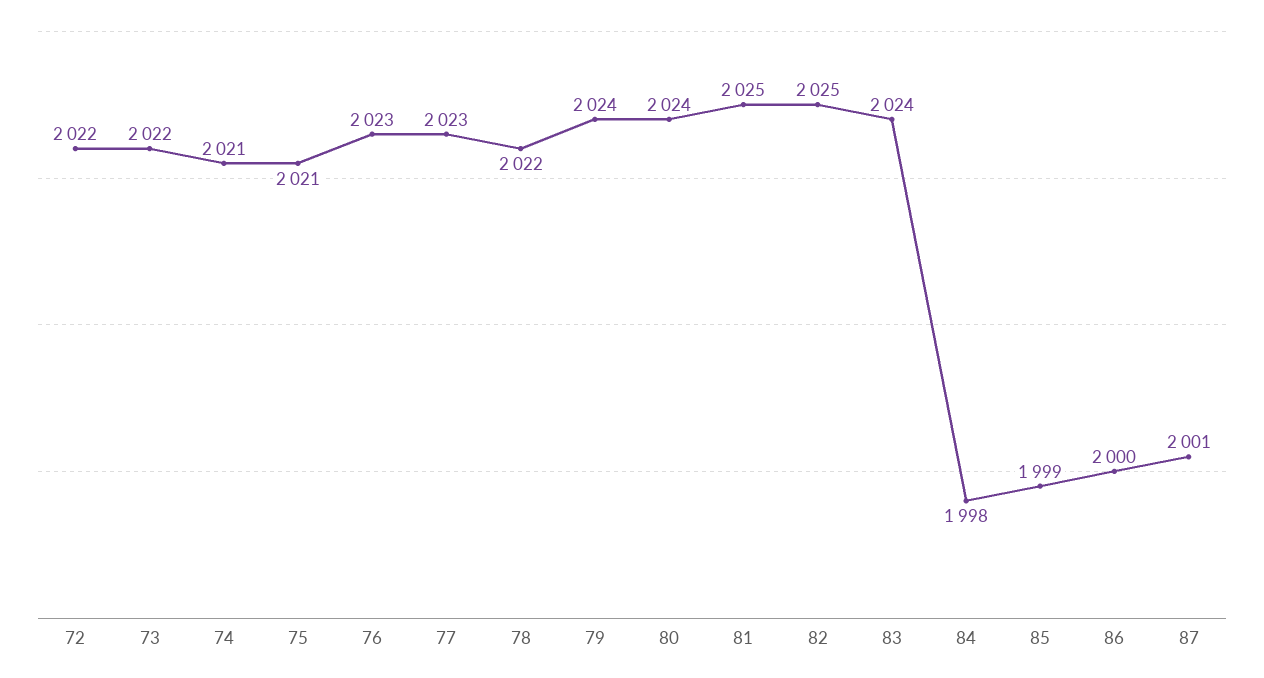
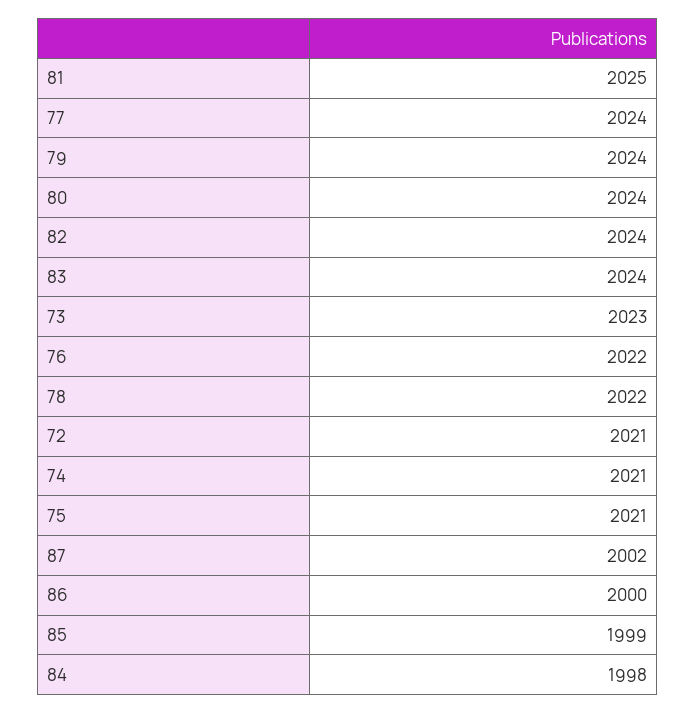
  {
-   "72": 2022,
+   "72": 2021,
-   "73": 2022,
+   "73": 2023,
    "74": 2021,
    "75": 2021,
-   "76": 2023,
+   "76": 2022,
-   "77": 2023,
+   "77": 2024,
    "78": 2022,
    "79": 2024,
    "80": 2024,
    "81": 2025,
-   "82": 2025,
+   "82": 2024,
    "83": 2024,
    "84": 1998,
    "85": 1999,
    "86": 2000,
-   "87": 2001
+   "87": 2002
  }

